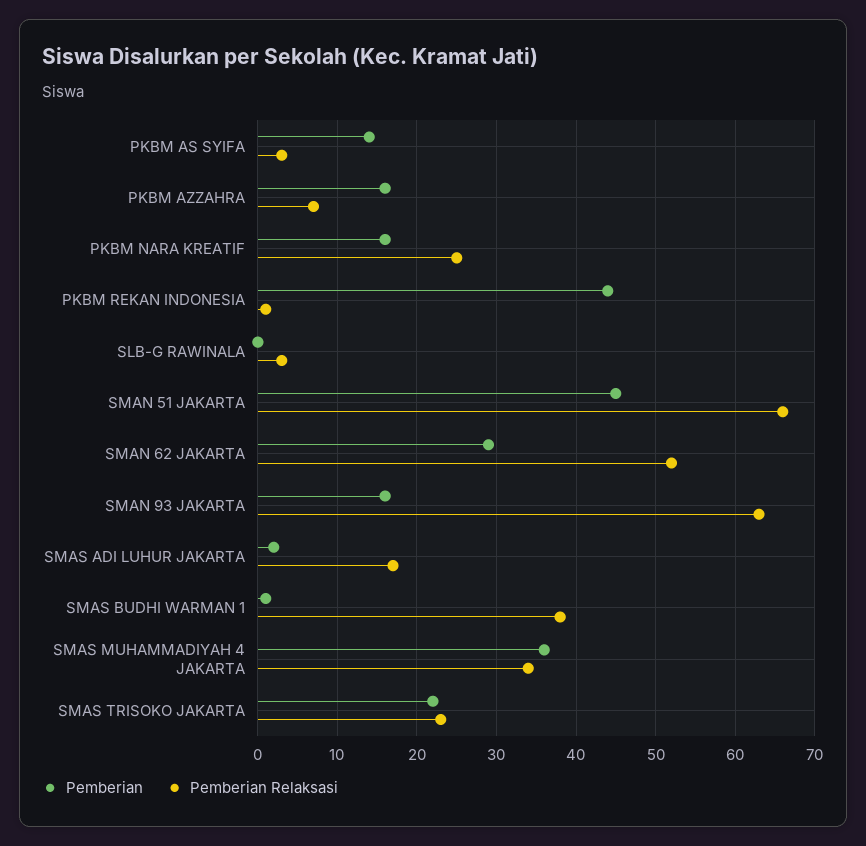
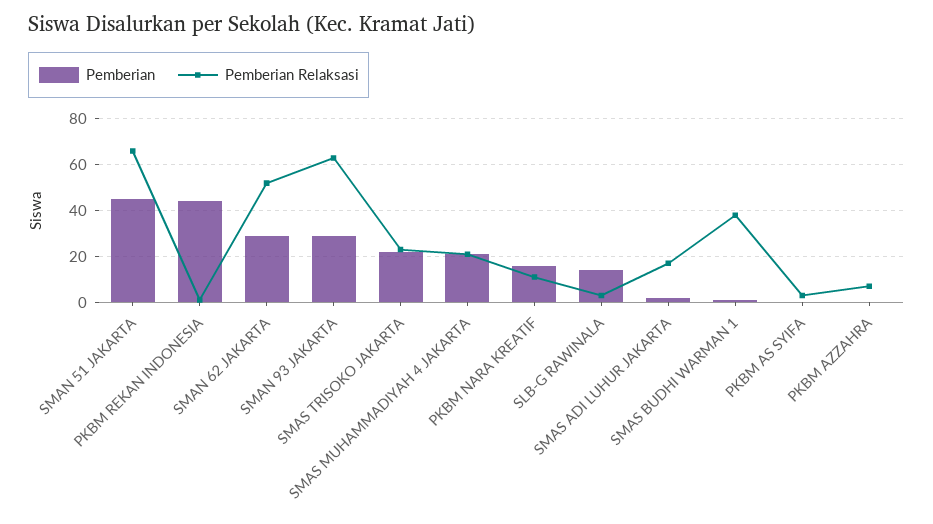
  {
    "Pemberian": {
-     "PKBM AS SYIFA": 14,
+     "PKBM AS SYIFA": 0,
-     "PKBM AZZAHRA": 16,
+     "PKBM AZZAHRA": 0,
      "PKBM NARA KREATIF": 16,
      "PKBM REKAN INDONESIA": 44,
-     "SLB-G RAWINALA": 0,
+     "SLB-G RAWINALA": 15,
      "SMAN 51 JAKARTA": 45,
      "SMAN 62 JAKARTA": 29,
-     "SMAN 93 JAKARTA": 16,
+     "SMAN 93 JAKARTA": 30,
      "SMAS ADI LUHUR JAKARTA": 2,
      "SMAS BUDHI WARMAN 1": 1,
-     "SMAS MUHAMMADIYAH 4 JAKARTA": 36,
+     "SMAS MUHAMMADIYAH 4 JAKARTA": 20,
      "SMAS TRISOKO JAKARTA": 22
    },
    "Pemberian Relaksasi": {
      "PKBM AS SYIFA": 3,
      "PKBM AZZAHRA": 7,
-     "PKBM NARA KREATIF": 25,
+     "PKBM NARA KREATIF": 10,
      "PKBM REKAN INDONESIA": 1,
      "SLB-G RAWINALA": 3,
      "SMAN 51 JAKARTA": 66,
      "SMAN 62 JAKARTA": 52,
      "SMAN 93 JAKARTA": 63,
      "SMAS ADI LUHUR JAKARTA": 17,
      "SMAS BUDHI WARMAN 1": 38,
-     "SMAS MUHAMMADIYAH 4 JAKARTA": 34,
+     "SMAS MUHAMMADIYAH 4 JAKARTA": 20,
      "SMAS TRISOKO JAKARTA": 23
    }
  }

